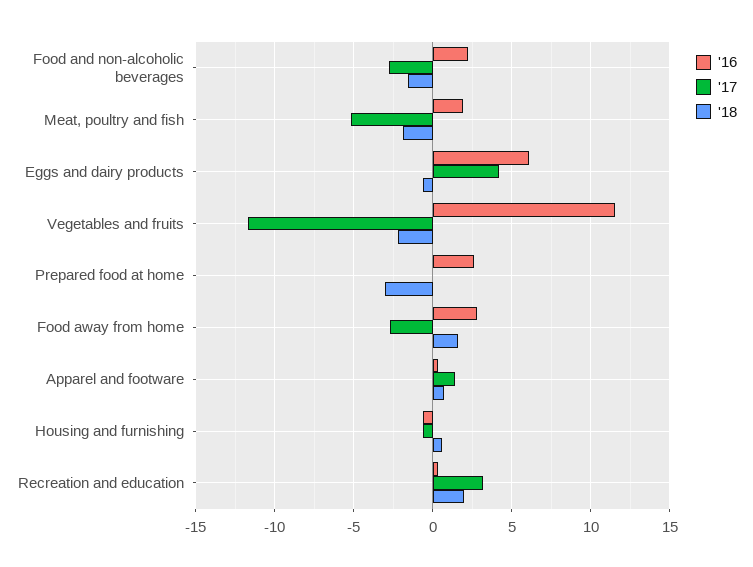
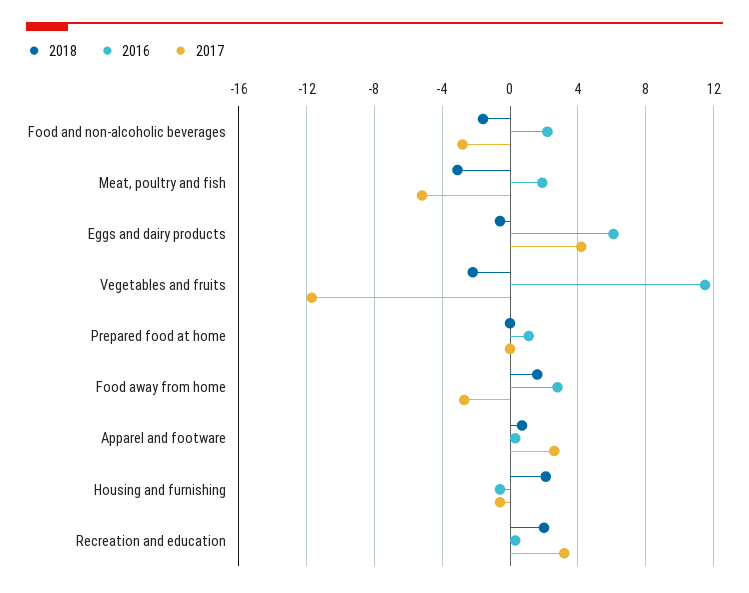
  {
    "'16": {
      "Food and non-alcoholic beverages": 2,
      "Meat, poultry and fish": 2,
      "Eggs and dairy products": 6,
      "Vegetables and fruits": 11.5,
-     "Prepared food at home": 2.5,
+     "Prepared food at home": 1,
      "Food away from home": 3,
      "Apparel and footware": 0.5,
      "Housing and furnishing": -0.5,
      "Recreation and education": 0.5
    },
    "'17": {
      "Food and non-alcoholic beverages": -3,
      "Meat, poultry and fish": -5,
      "Eggs and dairy products": 4,
      "Vegetables and fruits": -11.5,
      "Prepared food at home": 0,
      "Food away from home": -2.5,
-     "Apparel and footware": 1.5,
+     "Apparel and footware": 2.5,
      "Housing and furnishing": -0.5,
      "Recreation and education": 3
    },
    "'18": {
      "Food and non-alcoholic beverages": -1.5,
-     "Meat, poultry and fish": -2,
+     "Meat, poultry and fish": -3,
      "Eggs and dairy products": -0.5,
      "Vegetables and fruits": -2,
-     "Prepared food at home": -3,
+     "Prepared food at home": 0,
      "Food away from home": 1.5,
      "Apparel and footware": 0.5,
-     "Housing and furnishing": 0.5,
+     "Housing and furnishing": 2,
      "Recreation and education": 2
    }
  }

